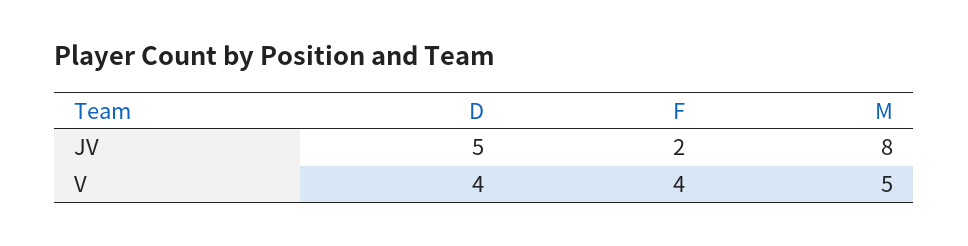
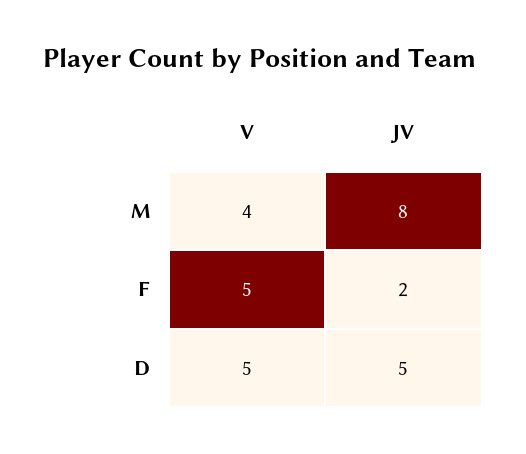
  {
    "D": {
      "JV": 5,
-     "V": 4
+     "V": 5
    },
    "F": {
      "JV": 2,
-     "V": 4
+     "V": 5
    },
    "M": {
      "JV": 8,
-     "V": 5
+     "V": 4
    }
  }

